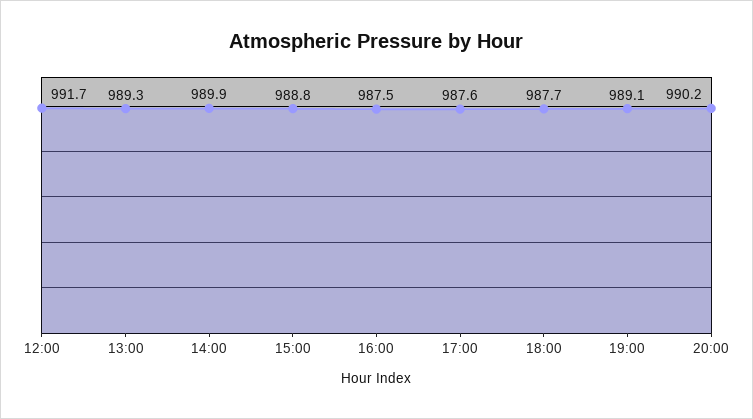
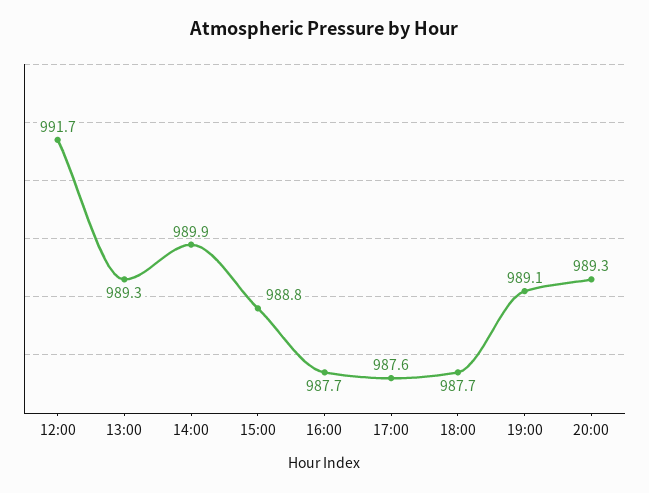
  {
    "12:00": 991.7,
    "13:00": 989.3,
    "14:00": 989.9,
    "15:00": 988.8,
-   "16:00": 987.5,
+   "16:00": 987.7,
    "17:00": 987.6,
    "18:00": 987.7,
    "19:00": 989.1,
-   "20:00": 990.2
+   "20:00": 989.3
  }

